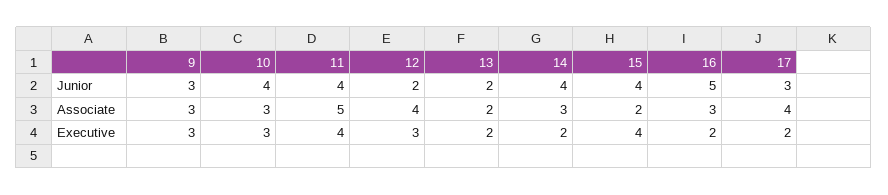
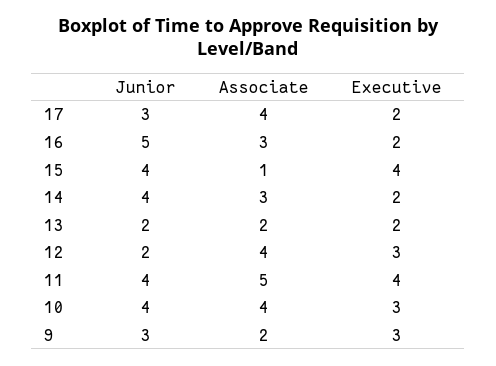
  {
    "9": {
      "Junior": 3,
-     "Associate": 3,
+     "Associate": 2,
      "Executive": 3
    },
    "10": {
      "Junior": 4,
-     "Associate": 3,
+     "Associate": 4,
      "Executive": 3
    },
    "11": {
      "Junior": 4,
      "Associate": 5,
      "Executive": 4
    },
    "12": {
      "Junior": 2,
      "Associate": 4,
      "Executive": 3
    },
    "13": {
      "Junior": 2,
      "Associate": 2,
      "Executive": 2
    },
    "14": {
      "Junior": 4,
      "Associate": 3,
      "Executive": 2
    },
    "15": {
      "Junior": 4,
-     "Associate": 2,
+     "Associate": 1,
      "Executive": 4
    },
    "16": {
      "Junior": 5,
      "Associate": 3,
      "Executive": 2
    },
    "17": {
      "Junior": 3,
      "Associate": 4,
      "Executive": 2
    }
  }

